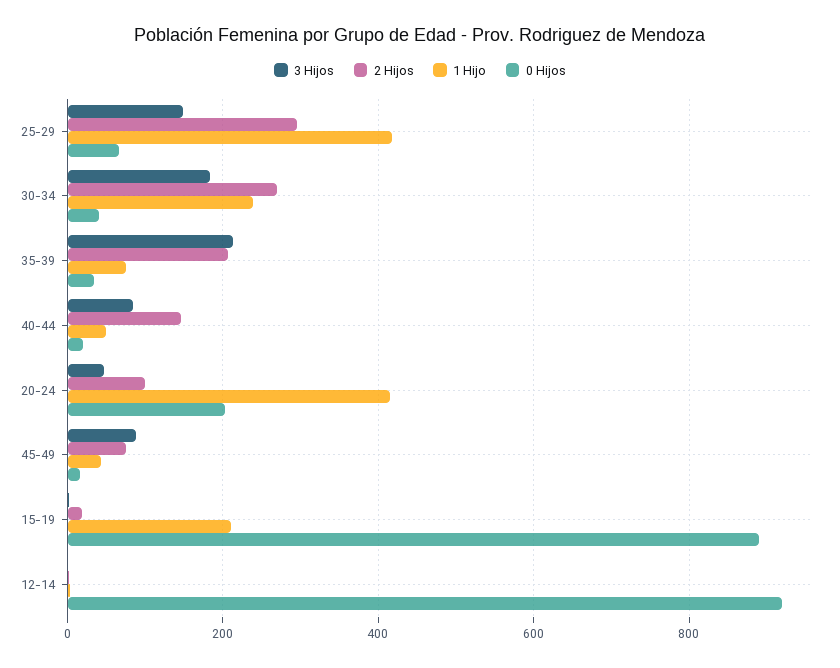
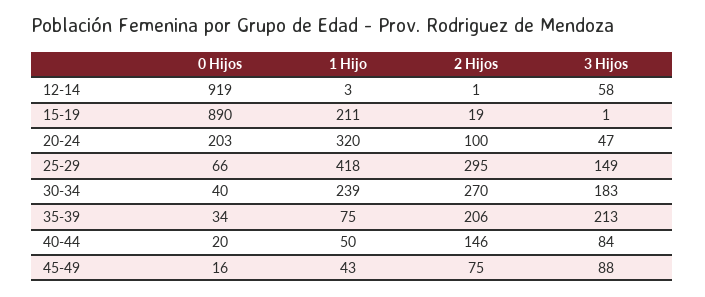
  {
    "3 Hijos": {
      "25-29": 149,
      "30-34": 183,
      "35-39": 213,
      "40-44": 84,
      "20-24": 47,
      "45-49": 88,
      "15-19": 1,
-     "12-14": 0
+     "12-14": 58
    },
    "2 Hijos": {
      "25-29": 295,
      "30-34": 270,
      "35-39": 206,
      "40-44": 146,
      "20-24": 100,
      "45-49": 75,
      "15-19": 19,
      "12-14": 1
    },
    "1 Hijo": {
      "25-29": 418,
      "30-34": 239,
      "35-39": 75,
      "40-44": 50,
-     "20-24": 420,
+     "20-24": 320,
      "45-49": 43,
      "15-19": 211,
      "12-14": 3
    },
    "0 Hijos": {
      "25-29": 66,
      "30-34": 40,
      "35-39": 34,
      "40-44": 20,
      "20-24": 203,
      "45-49": 16,
      "15-19": 890,
      "12-14": 919
    }
  }

